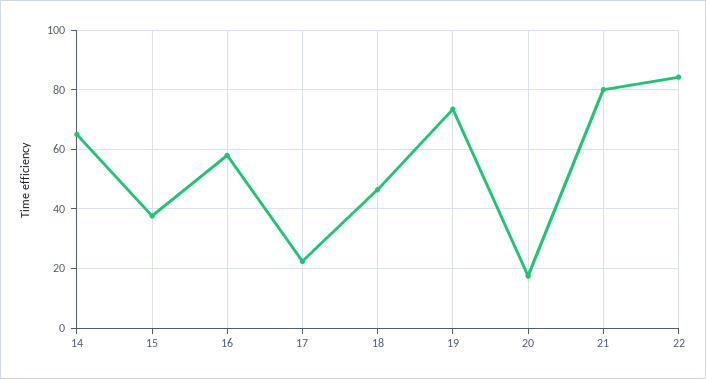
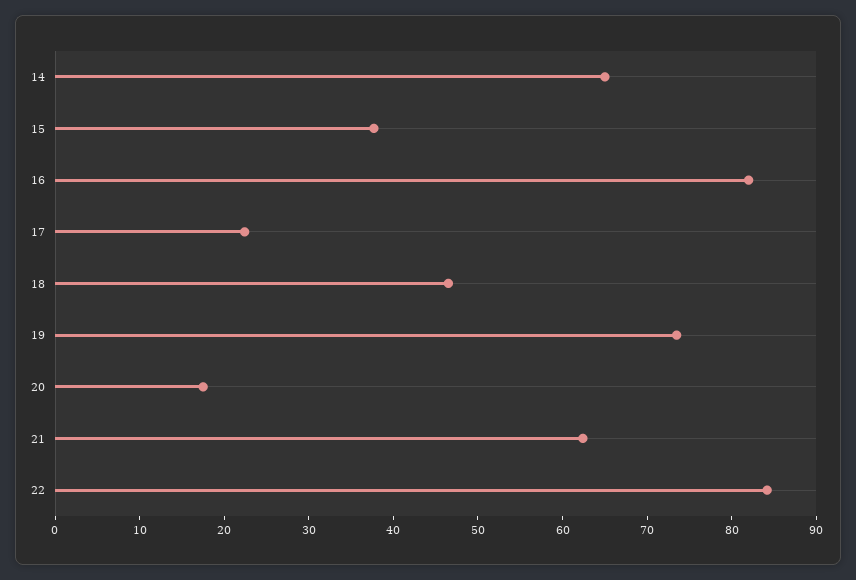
  {
    "14": 66,
    "15": 38,
-   "16": 57.5,
+   "16": 82,
    "17": 22,
    "18": 46,
    "19": 74,
    "20": 18,
-   "21": 80,
+   "21": 62,
    "22": 84
  }

